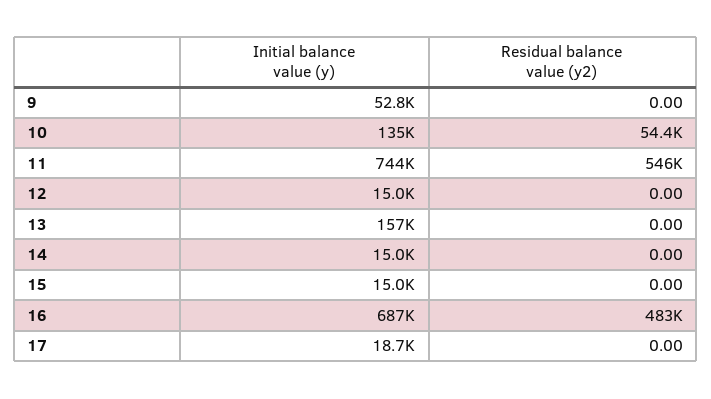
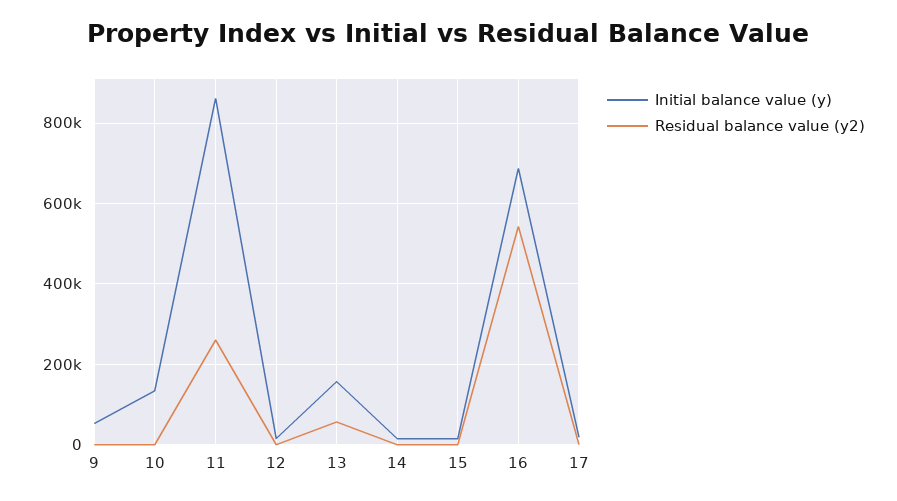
  {
    "Initial balance value (y)": {
      "9": 52800,
      "10": 135000,
-     "11": 744000,
+     "11": 860000,
      "12": 15000,
      "13": 157000,
      "14": 15000,
      "15": 15000,
      "16": 687000,
      "17": 18700
    },
    "Residual balance value (y2)": {
      "9": 0,
-     "10": 54400,
+     "10": 0,
-     "11": 546000,
+     "11": 260000,
      "12": 0,
-     "13": 0,
+     "13": 60000,
      "14": 0,
      "15": 0,
-     "16": 483000,
+     "16": 540000,
      "17": 0
    }
  }

